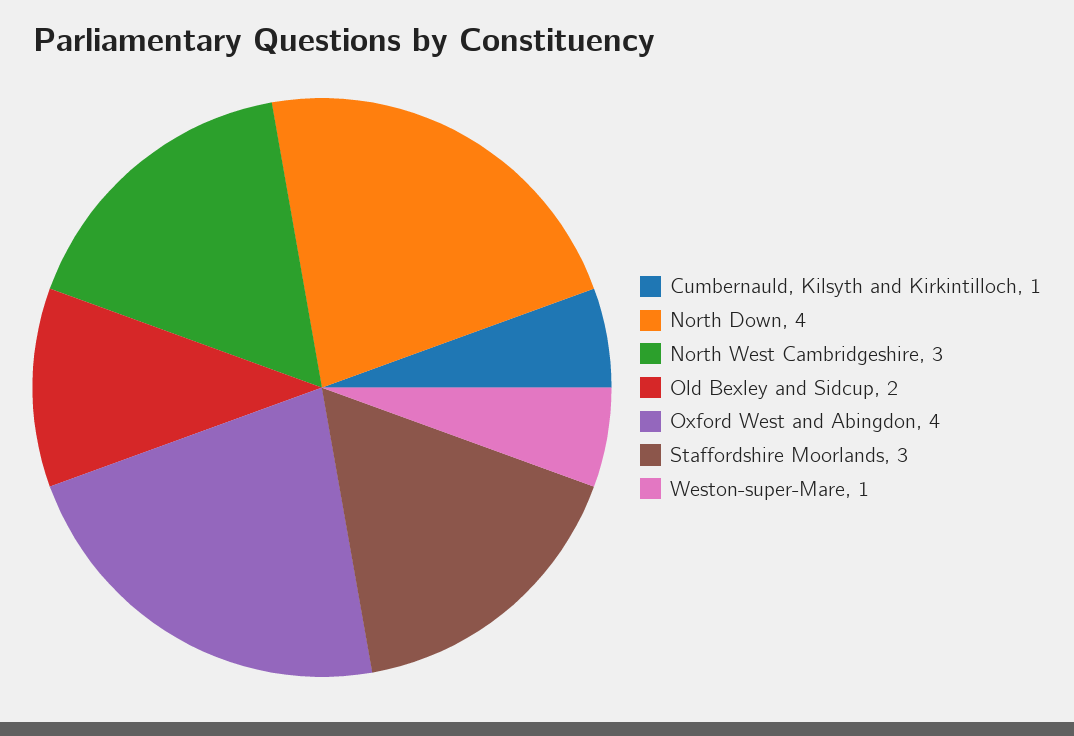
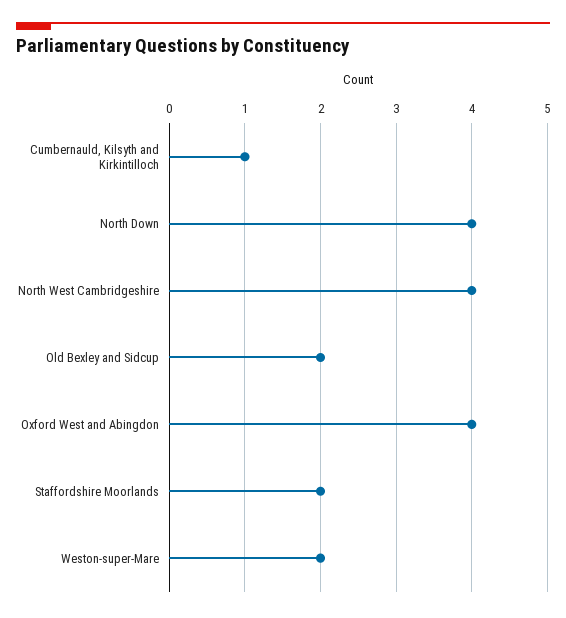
  {
    "Cumbernauld, Kilsyth and Kirkintilloch": 1,
    "North Down": 4,
-   "North West Cambridgeshire": 3,
+   "North West Cambridgeshire": 4,
    "Old Bexley and Sidcup": 2,
    "Oxford West and Abingdon": 4,
-   "Staffordshire Moorlands": 3,
+   "Staffordshire Moorlands": 2,
-   "Weston-super-Mare": 1
+   "Weston-super-Mare": 2
  }

